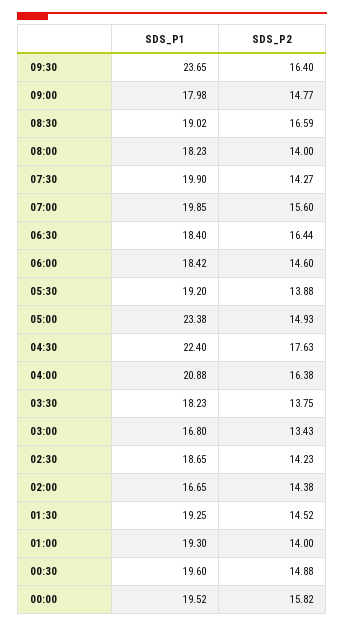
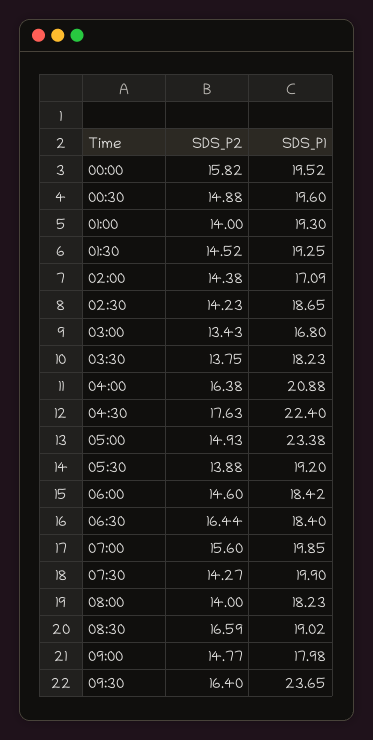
  {
    "SDS_P1": {
      "09:30": 23.65,
      "09:00": 17.98,
      "08:30": 19.02,
      "08:00": 18.23,
      "07:30": 19.9,
      "07:00": 19.85,
      "06:30": 18.4,
      "06:00": 18.42,
      "05:30": 19.2,
      "05:00": 23.38,
      "04:30": 22.4,
      "04:00": 20.88,
      "03:30": 18.23,
      "03:00": 16.8,
      "02:30": 18.65,
-     "02:00": 16.65,
+     "02:00": 17.09,
      "01:30": 19.25,
      "01:00": 19.3,
      "00:30": 19.6,
      "00:00": 19.52
    },
    "SDS_P2": {
      "09:30": 16.4,
      "09:00": 14.77,
      "08:30": 16.59,
      "08:00": 14,
      "07:30": 14.27,
      "07:00": 15.6,
      "06:30": 16.44,
      "06:00": 14.6,
      "05:30": 13.88,
      "05:00": 14.93,
      "04:30": 17.63,
      "04:00": 16.38,
      "03:30": 13.75,
      "03:00": 13.43,
      "02:30": 14.23,
      "02:00": 14.38,
      "01:30": 14.52,
      "01:00": 14,
      "00:30": 14.88,
      "00:00": 15.82
    }
  }

